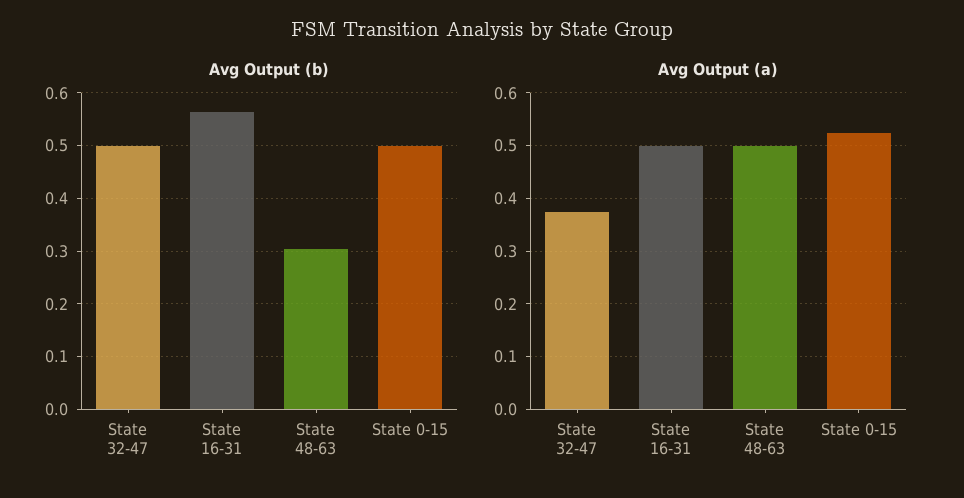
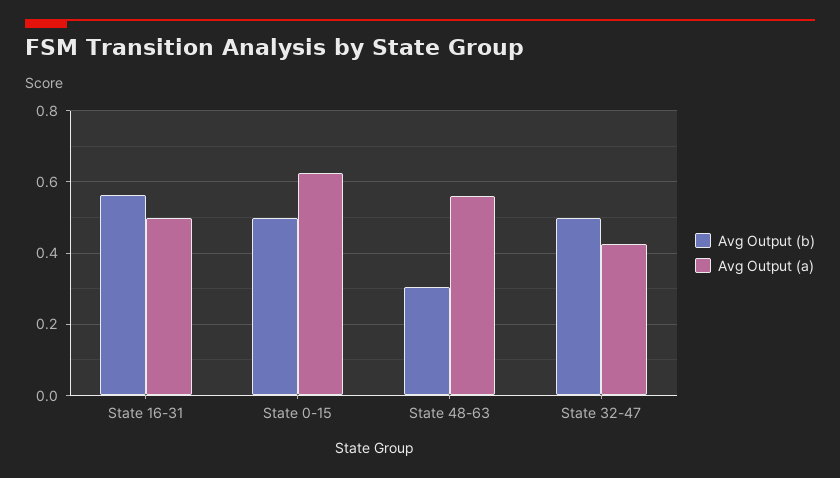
  {
    "Avg Output (b)": {
      "State 32-47": 0.5,
      "State 16-31": 0.56,
      "State 48-63": 0.3,
      "State 0-15": 0.5
    },
    "Avg Output (a)": {
-     "State 32-47": 0.38,
+     "State 32-47": 0.42,
      "State 16-31": 0.5,
-     "State 48-63": 0.5,
+     "State 48-63": 0.56,
-     "State 0-15": 0.52
+     "State 0-15": 0.62
    }
  }

